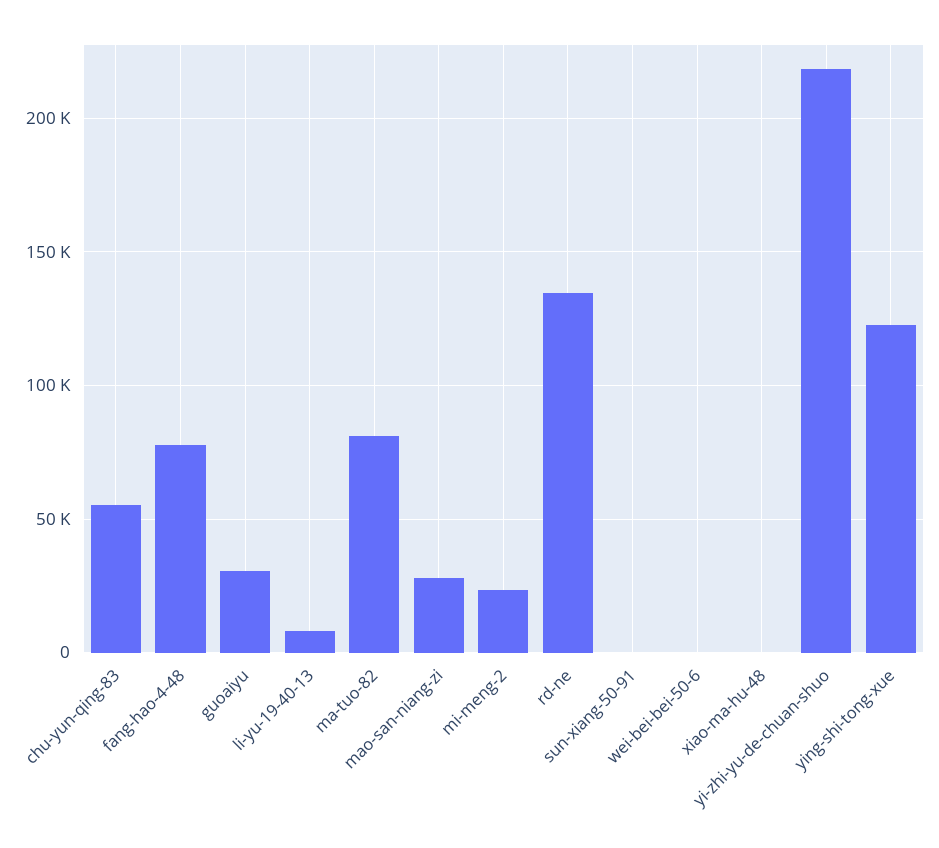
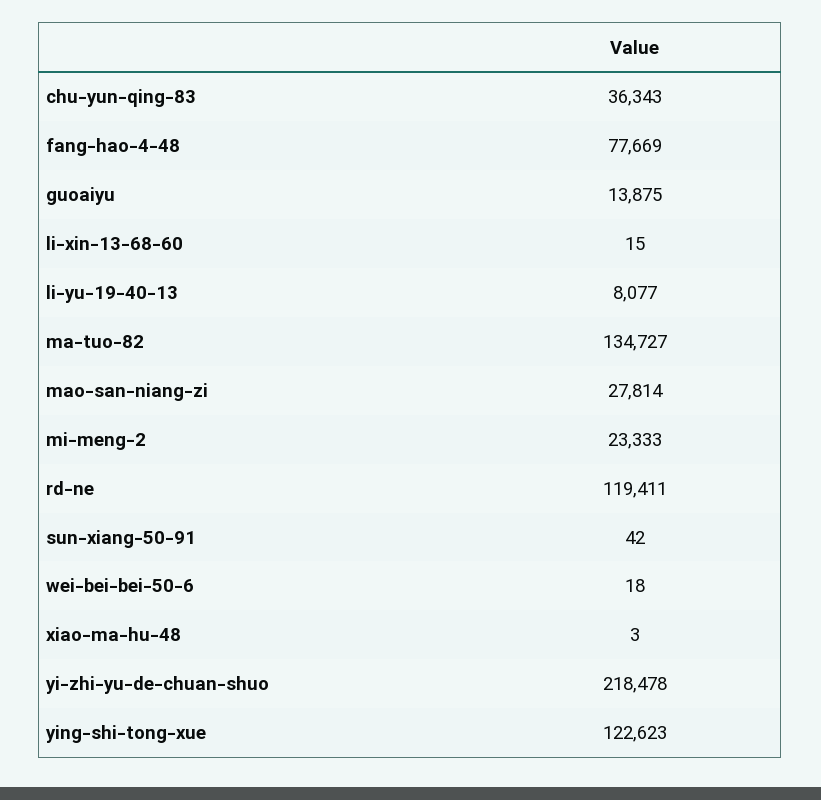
  {
-   "chu-yun-qing-83": 55000,
+   "chu-yun-qing-83": 36343,
    "fang-hao-4-48": 77669,
-   "guoaiyu": 30000,
+   "guoaiyu": 13875,
    "li-yu-19-40-13": 8077,
-   "ma-tuo-82": 80000,
+   "ma-tuo-82": 134727,
    "mao-san-niang-zi": 27814,
    "mi-meng-2": 23333,
-   "rd-ne": 135000,
+   "rd-ne": 119411,
    "sun-xiang-50-91": 42,
    "wei-bei-bei-50-6": 18,
    "xiao-ma-hu-48": 3,
    "yi-zhi-yu-de-chuan-shuo": 218478,
-   "ying-shi-tong-xue": 122623
+   "ying-shi-tong-xue": 122623,
+   "li-xin-13-68-60": 15
  }

